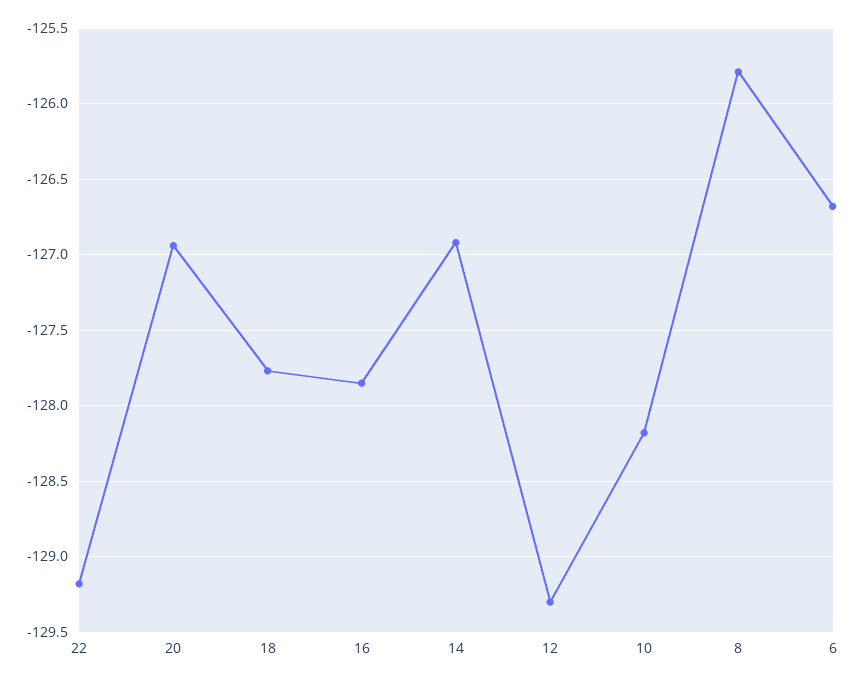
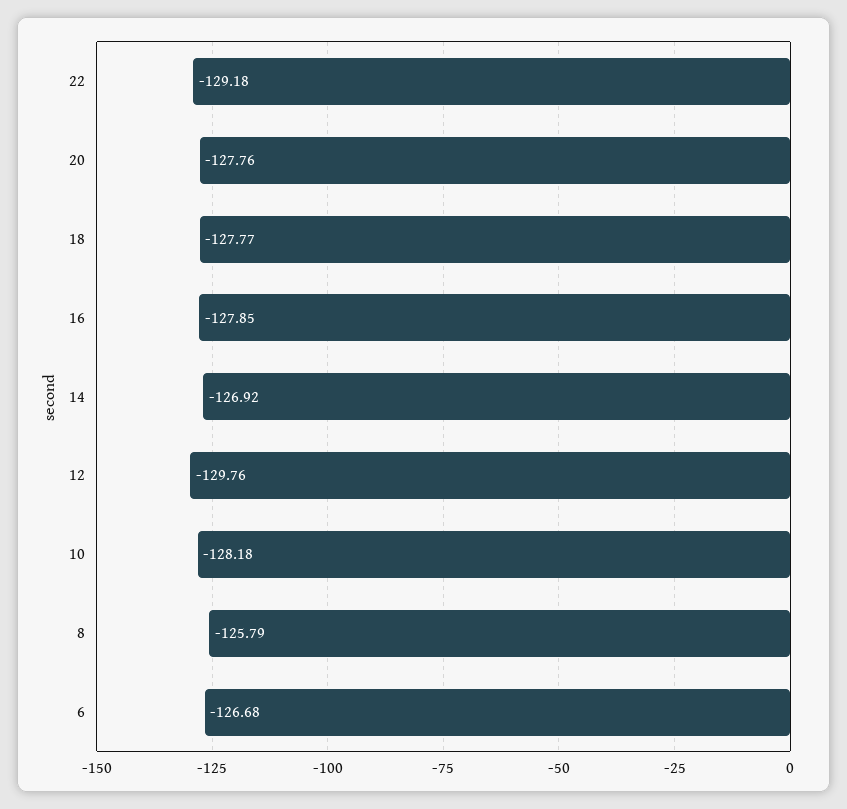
  {
    "22": -129.18,
-   "20": -126.95,
+   "20": -127.76,
    "18": -127.77,
    "16": -127.85,
    "14": -126.92,
-   "12": -129.3,
+   "12": -129.76,
    "10": -128.18,
    "8": -125.79,
    "6": -126.68
  }

